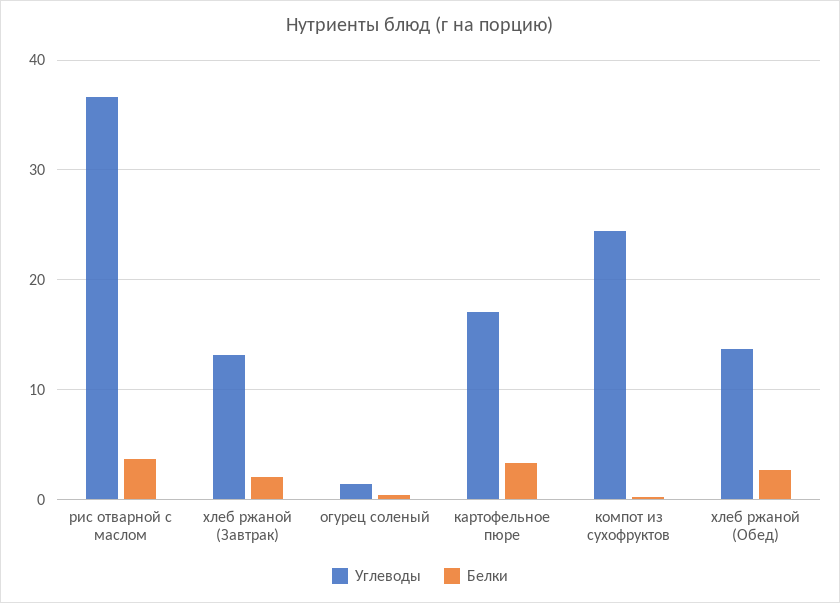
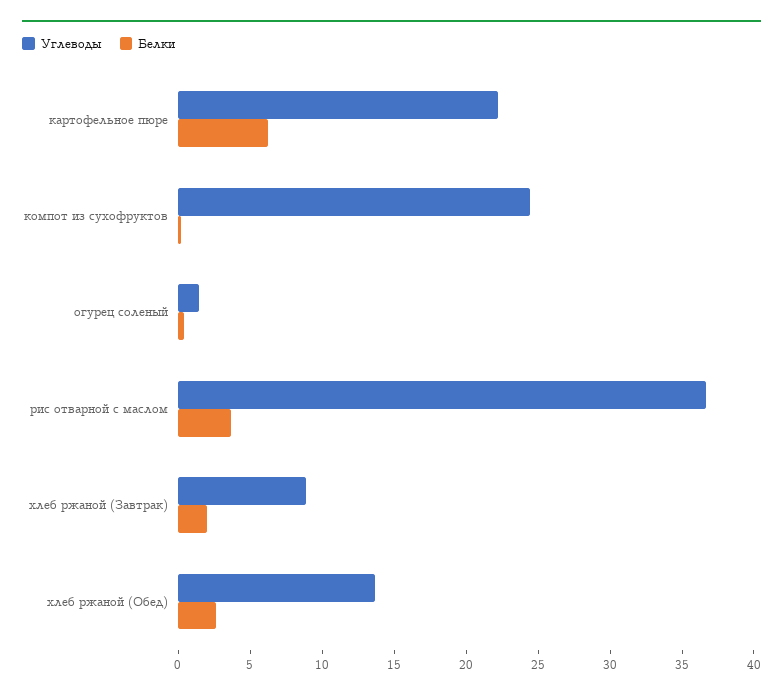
  {
    "Углеводы": {
      "рис отварной с маслом": 37,
-     "хлеб ржаной (Завтрак)": 13,
+     "хлеб ржаной (Завтрак)": 9,
      "огурец соленый": 1,
-     "картофельное пюре": 17,
+     "картофельное пюре": 22,
      "компот из сухофруктов": 24,
      "хлеб ржаной (Обед)": 14
    },
    "Белки": {
      "рис отварной с маслом": 4,
      "хлеб ржаной (Завтрак)": 2,
      "огурец соленый": 0,
-     "картофельное пюре": 3,
+     "картофельное пюре": 6,
      "компот из сухофруктов": 0,
      "хлеб ржаной (Обед)": 3
    }
  }

